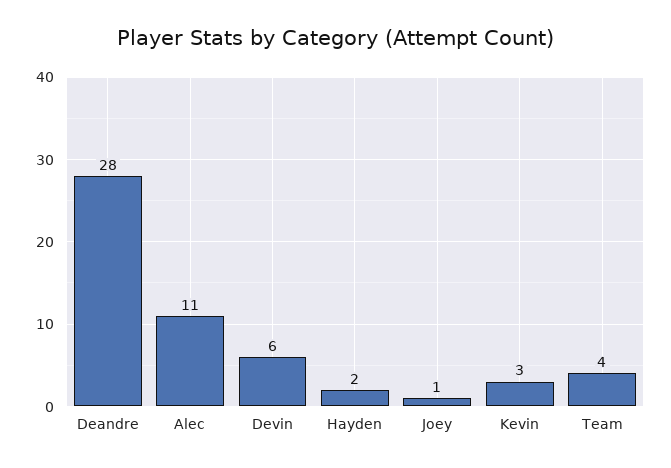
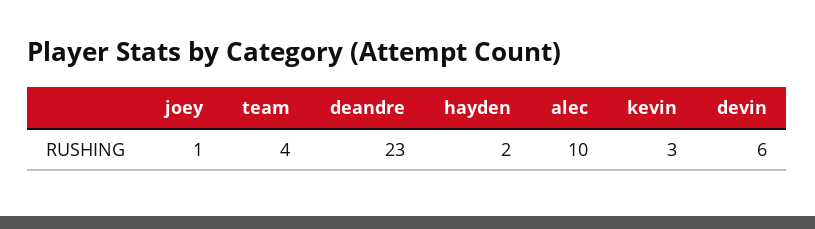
  {
-   "Deandre": 28,
+   "Deandre": 23,
-   "Alec": 11,
+   "Alec": 10,
    "Devin": 6,
    "Hayden": 2,
    "Joey": 1,
    "Kevin": 3,
    "Team": 4
  }

